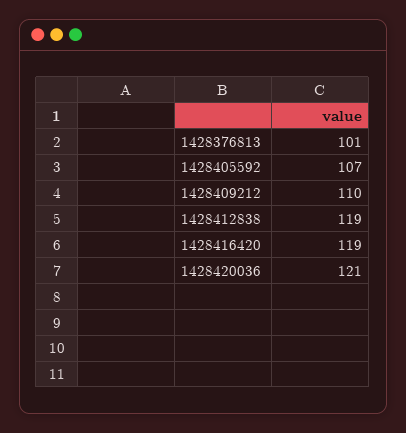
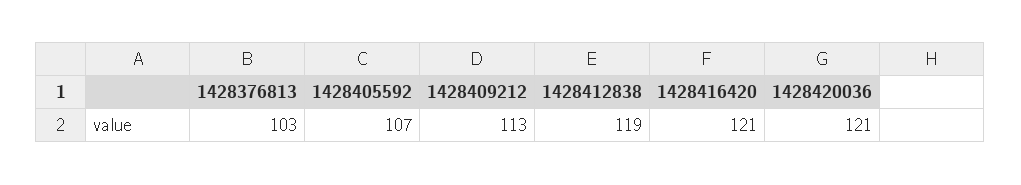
  {
-   "1428376813": 101,
+   "1428376813": 103,
    "1428405592": 107,
-   "1428409212": 110,
+   "1428409212": 113,
    "1428412838": 119,
-   "1428416420": 119,
+   "1428416420": 121,
    "1428420036": 121
  }

